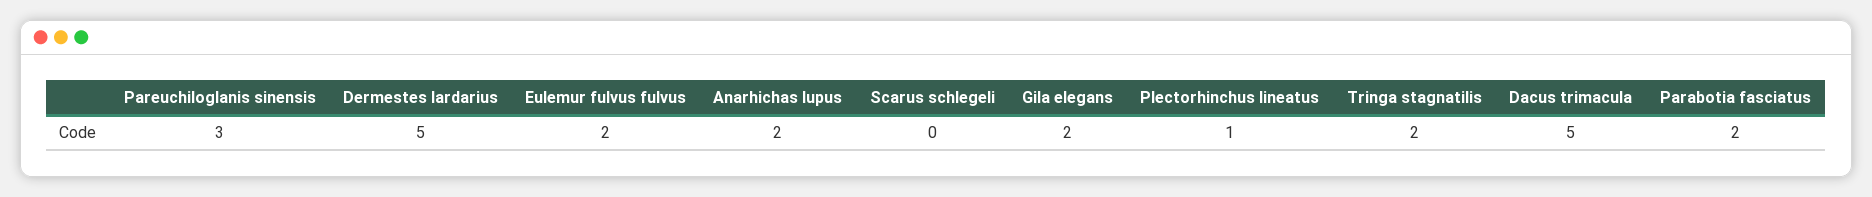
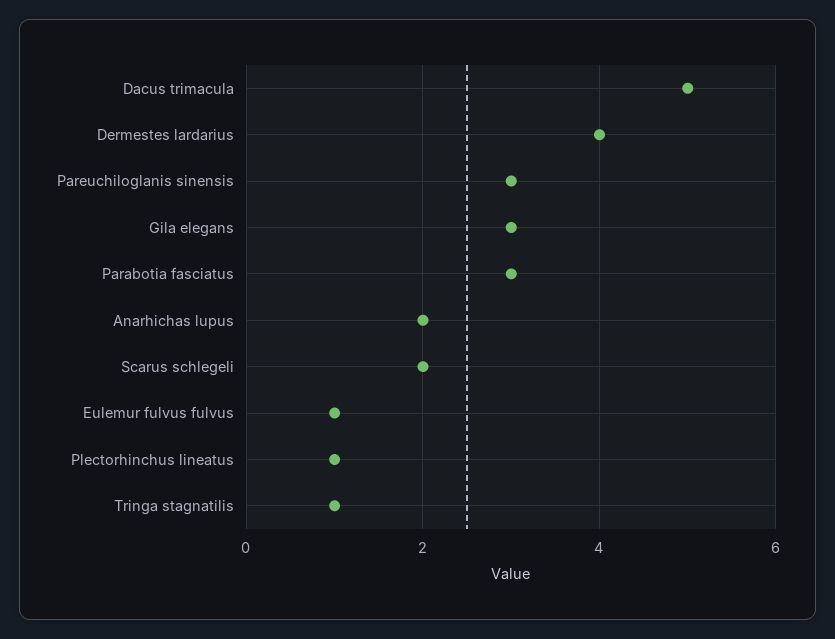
  {
    "Pareuchiloglanis sinensis": 3,
-   "Dermestes lardarius": 5,
+   "Dermestes lardarius": 4,
-   "Eulemur fulvus fulvus": 2,
+   "Eulemur fulvus fulvus": 1,
    "Anarhichas lupus": 2,
-   "Scarus schlegeli": 0,
+   "Scarus schlegeli": 2,
-   "Gila elegans": 2,
+   "Gila elegans": 3,
    "Plectorhinchus lineatus": 1,
-   "Tringa stagnatilis": 2,
+   "Tringa stagnatilis": 1,
    "Dacus trimacula": 5,
-   "Parabotia fasciatus": 2
+   "Parabotia fasciatus": 3
  }

